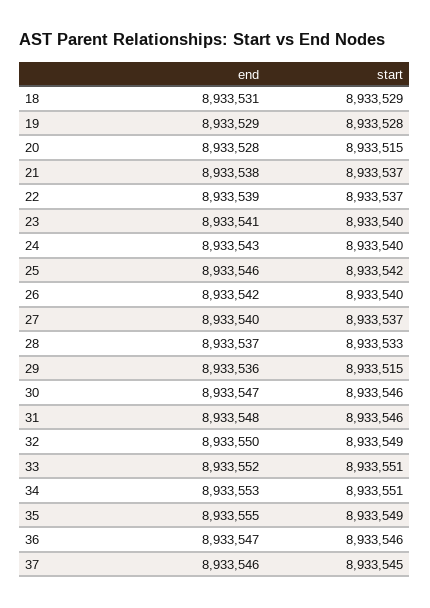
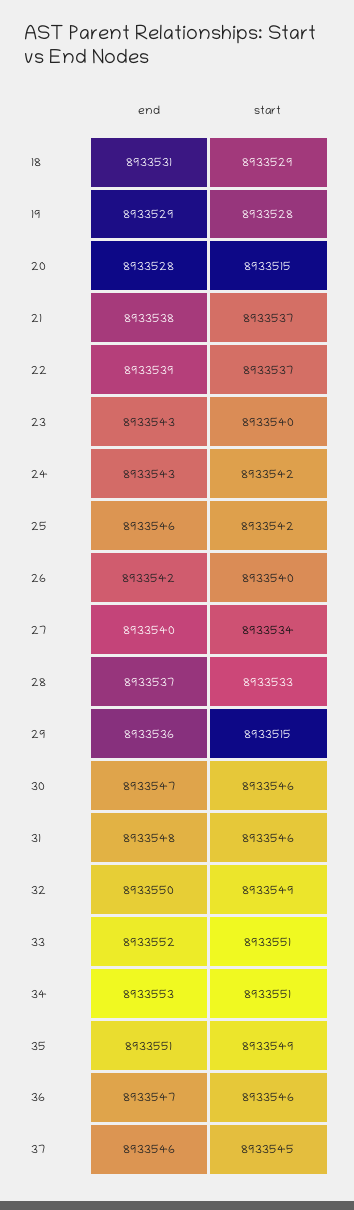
  {
    "end": {
      "18": 8933531,
      "19": 8933529,
      "20": 8933528,
      "21": 8933538,
      "22": 8933539,
-     "23": 8933541,
+     "23": 8933543,
      "24": 8933543,
      "25": 8933546,
      "26": 8933542,
      "27": 8933540,
      "28": 8933537,
      "29": 8933536,
      "30": 8933547,
      "31": 8933548,
      "32": 8933550,
      "33": 8933552,
      "34": 8933553,
-     "35": 8933555,
+     "35": 8933551,
      "36": 8933547,
      "37": 8933546
    },
    "start": {
      "18": 8933529,
      "19": 8933528,
      "20": 8933515,
      "21": 8933537,
      "22": 8933537,
      "23": 8933540,
-     "24": 8933540,
+     "24": 8933542,
      "25": 8933542,
      "26": 8933540,
-     "27": 8933537,
+     "27": 8933534,
      "28": 8933533,
      "29": 8933515,
      "30": 8933546,
      "31": 8933546,
      "32": 8933549,
      "33": 8933551,
      "34": 8933551,
      "35": 8933549,
      "36": 8933546,
      "37": 8933545
    }
  }

